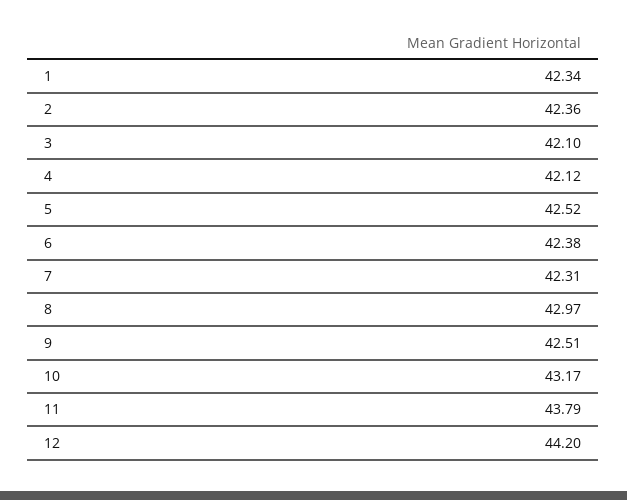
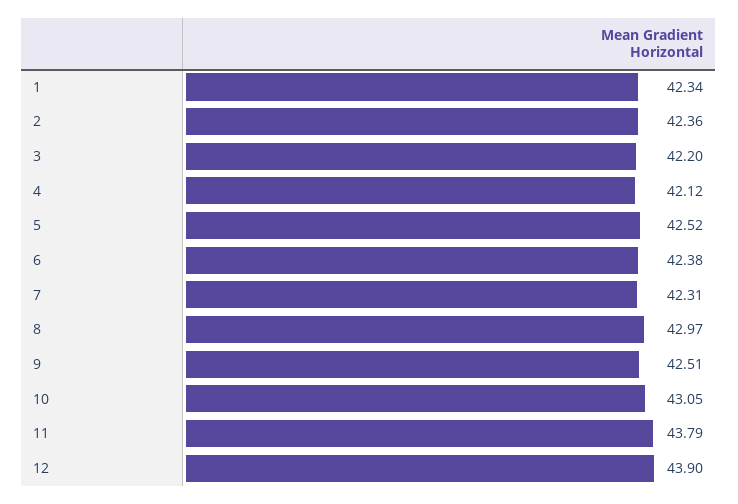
  {
    "1": 42.34,
    "2": 42.36,
-   "3": 42.1,
+   "3": 42.2,
    "4": 42.12,
    "5": 42.52,
    "6": 42.38,
    "7": 42.31,
    "8": 42.97,
    "9": 42.51,
-   "10": 43.17,
+   "10": 43.05,
    "11": 43.79,
-   "12": 44.2
+   "12": 43.9
  }

